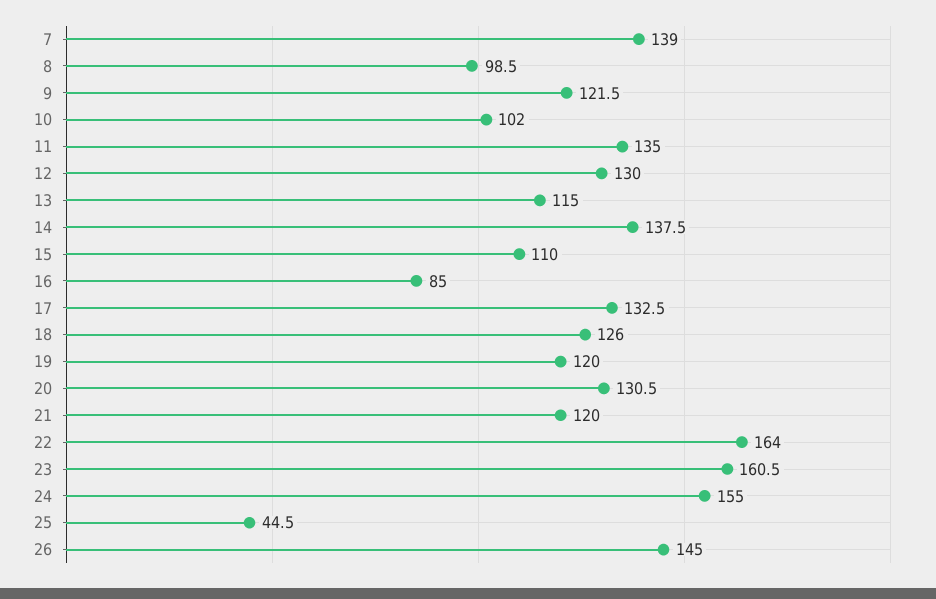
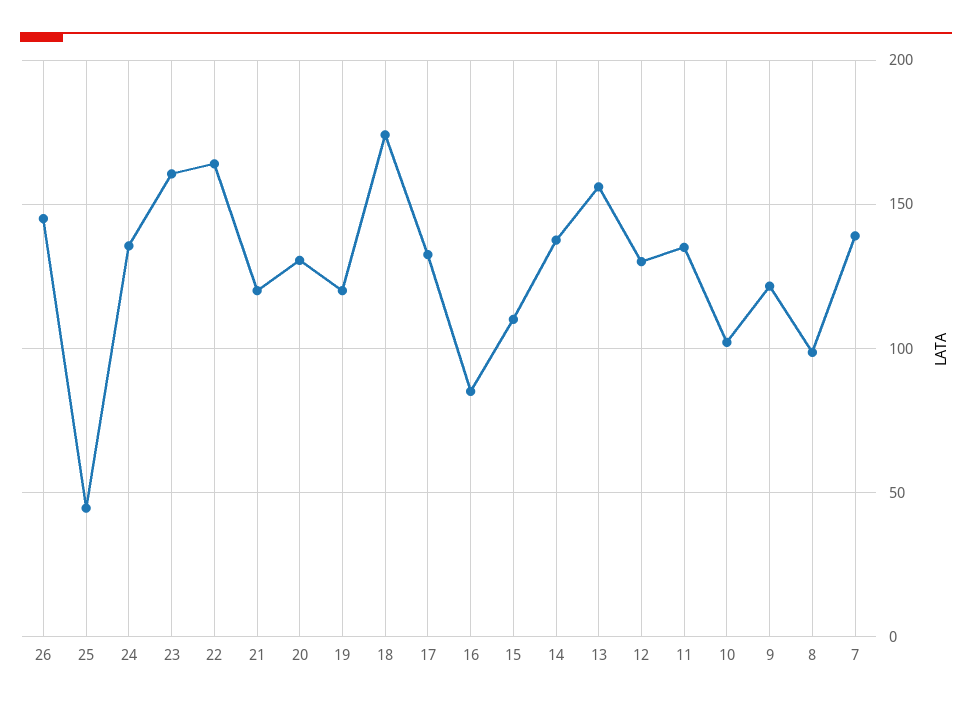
  {
    "7": 139,
    "8": 98.5,
    "9": 121.5,
    "10": 102,
    "11": 135,
    "12": 130,
-   "13": 115,
+   "13": 155,
    "14": 137.5,
    "15": 110,
    "16": 85,
    "17": 132.5,
-   "18": 126,
+   "18": 175,
    "19": 120,
    "20": 130.5,
    "21": 120,
    "22": 164,
    "23": 160.5,
-   "24": 155,
+   "24": 135,
    "25": 44.5,
    "26": 145
  }

